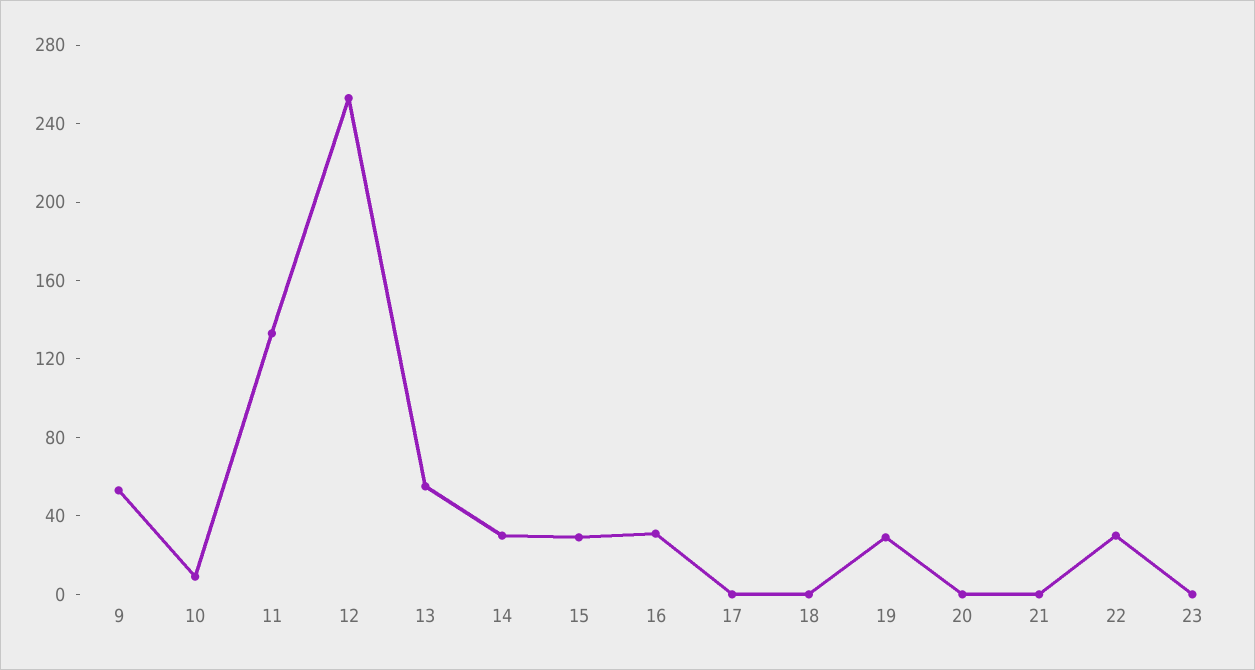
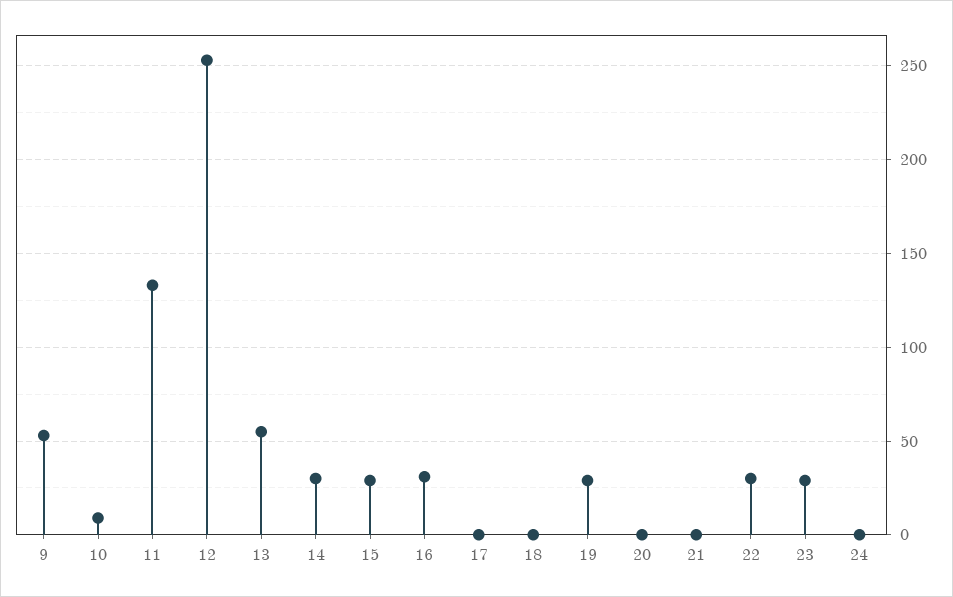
  {
    "9": 55,
    "10": 10,
    "11": 135,
    "12": 255,
    "13": 55,
    "14": 30,
    "15": 30,
    "16": 30,
    "17": 0,
    "18": 0,
    "19": 30,
    "20": 0,
    "21": 0,
    "22": 30,
-   "23": 0
+   "23": 30,
+   "24": 0
  }

